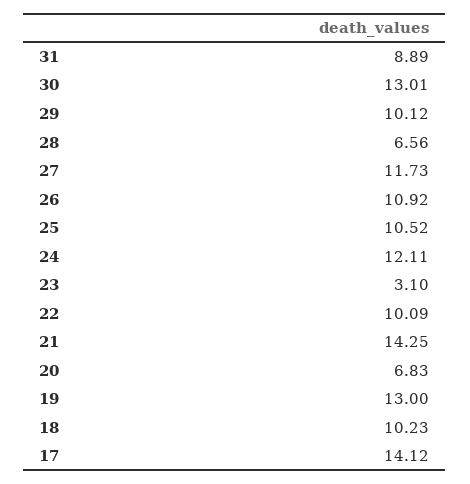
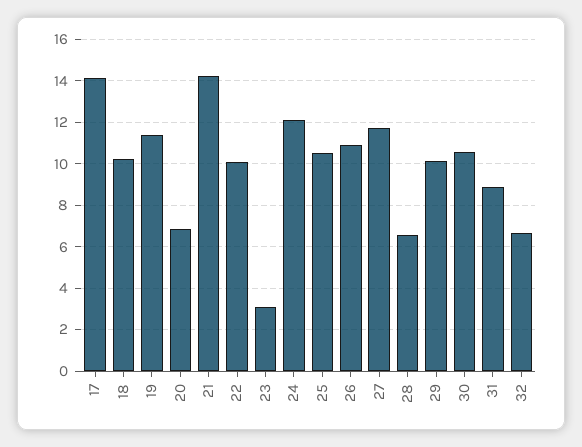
  {
    "31": 8.89,
-   "30": 13.01,
+   "30": 10.5,
    "29": 10.12,
    "28": 6.56,
    "27": 11.73,
    "26": 10.92,
    "25": 10.52,
    "24": 12.11,
    "23": 3.1,
    "22": 10.09,
    "21": 14.25,
    "20": 6.83,
-   "19": 13,
+   "19": 11.5,
    "18": 10.23,
-   "17": 14.12
+   "17": 14.12,
+   "32": 6.5
  }

